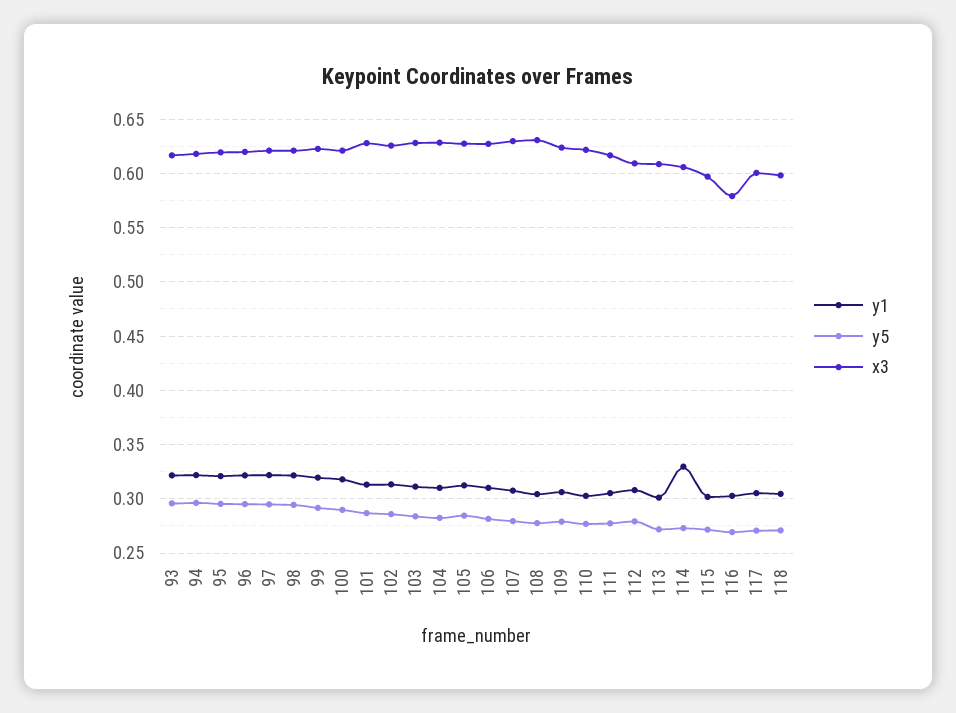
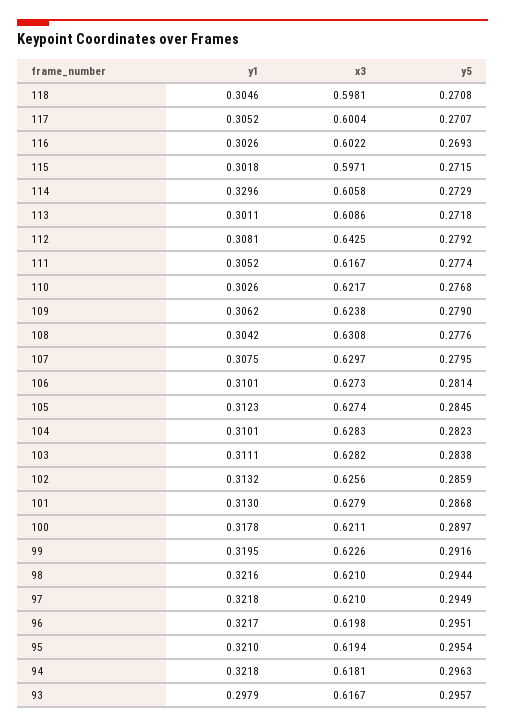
  {
    "y1": {
-     "93": 0.32,
+     "93": 0.2979,
      "94": 0.3218,
      "95": 0.321,
      "96": 0.3217,
      "97": 0.3218,
      "98": 0.3216,
      "99": 0.3195,
      "100": 0.3178,
      "101": 0.313,
      "102": 0.3132,
      "103": 0.3111,
      "104": 0.3101,
      "105": 0.3123,
      "106": 0.3101,
      "107": 0.3075,
      "108": 0.3042,
      "109": 0.3062,
      "110": 0.3026,
      "111": 0.3052,
      "112": 0.3081,
      "113": 0.3011,
      "114": 0.3296,
      "115": 0.3018,
      "116": 0.3026,
      "117": 0.3052,
      "118": 0.3046
    },
    "y5": {
      "93": 0.2957,
      "94": 0.2963,
      "95": 0.2954,
      "96": 0.2951,
      "97": 0.2949,
      "98": 0.2944,
      "99": 0.2916,
      "100": 0.2897,
      "101": 0.2868,
      "102": 0.2859,
      "103": 0.2838,
      "104": 0.2823,
      "105": 0.2845,
      "106": 0.2814,
      "107": 0.2795,
      "108": 0.2776,
      "109": 0.279,
      "110": 0.2768,
      "111": 0.2774,
      "112": 0.2792,
      "113": 0.2718,
      "114": 0.2729,
      "115": 0.2715,
      "116": 0.2693,
      "117": 0.2707,
      "118": 0.2708
    },
    "x3": {
      "93": 0.6167,
      "94": 0.6181,
      "95": 0.6194,
      "96": 0.6198,
      "97": 0.621,
      "98": 0.621,
      "99": 0.6226,
      "100": 0.6211,
      "101": 0.6279,
      "102": 0.6256,
      "103": 0.6282,
      "104": 0.6283,
      "105": 0.6274,
      "106": 0.6273,
      "107": 0.6297,
      "108": 0.6308,
      "109": 0.6238,
      "110": 0.6217,
      "111": 0.6167,
-     "112": 0.61,
+     "112": 0.6425,
      "113": 0.6086,
      "114": 0.6058,
      "115": 0.5971,
-     "116": 0.58,
+     "116": 0.6022,
      "117": 0.6004,
      "118": 0.5981
    }
  }

